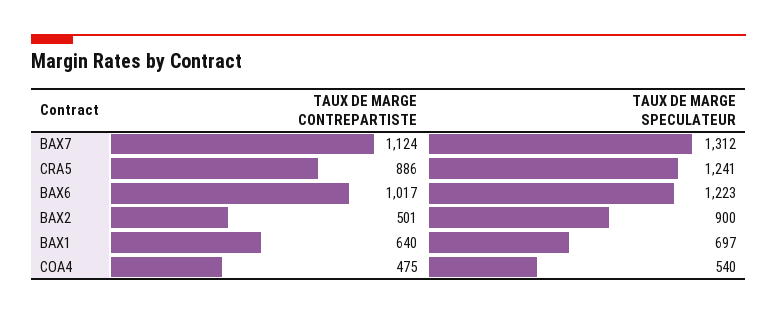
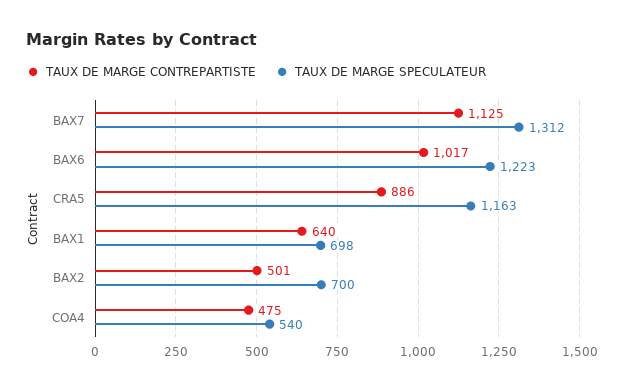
  {
    "TAUX DE MARGE CONTREPARTISTE": {
-     "BAX7": 1124,
+     "BAX7": 1125,
      "CRA5": 886,
      "BAX6": 1017,
      "BAX2": 501,
      "BAX1": 640,
      "COA4": 475
    },
    "TAUX DE MARGE SPECULATEUR": {
      "BAX7": 1312,
-     "CRA5": 1241,
+     "CRA5": 1163,
      "BAX6": 1223,
-     "BAX2": 900,
+     "BAX2": 700,
-     "BAX1": 697,
+     "BAX1": 698,
      "COA4": 540
    }
  }

